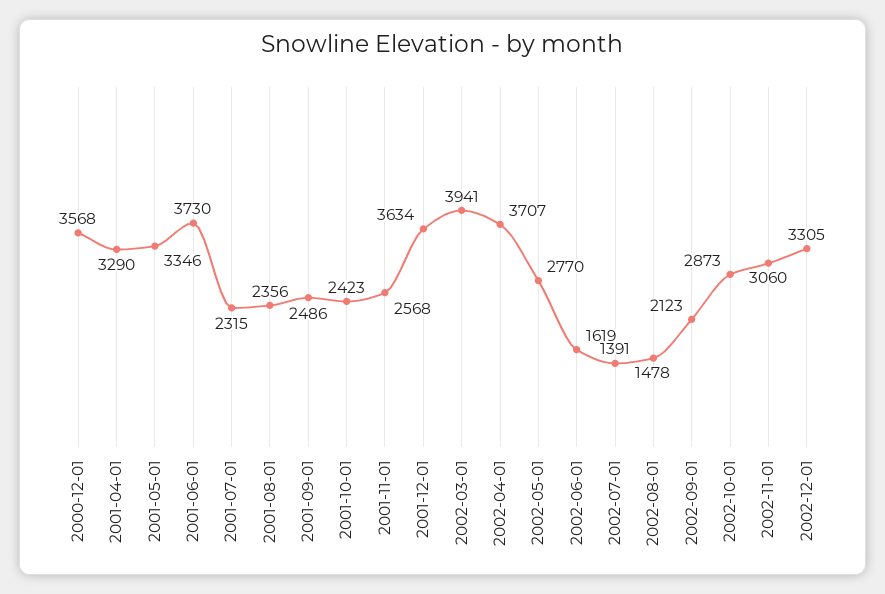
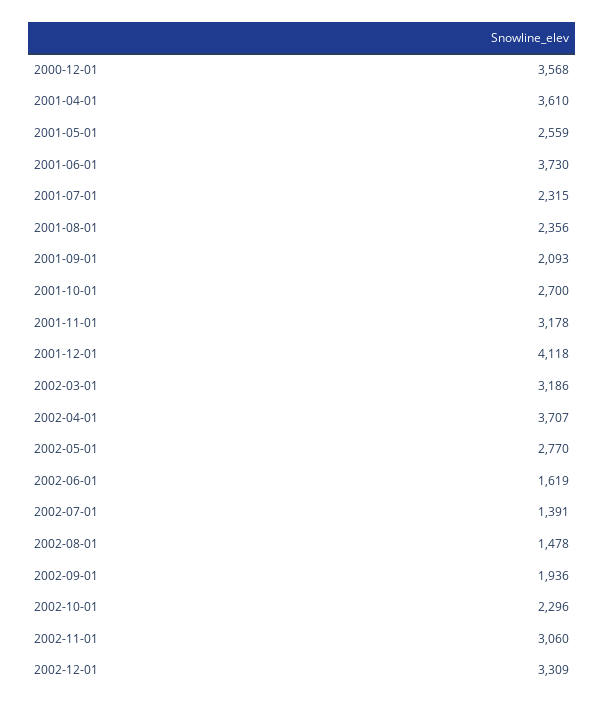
  {
    "2000-12-01": 3568,
-   "2001-04-01": 3290,
+   "2001-04-01": 3610,
-   "2001-05-01": 3346,
+   "2001-05-01": 2559,
    "2001-06-01": 3730,
    "2001-07-01": 2315,
    "2001-08-01": 2356,
-   "2001-09-01": 2486,
+   "2001-09-01": 2093,
-   "2001-10-01": 2423,
+   "2001-10-01": 2700,
-   "2001-11-01": 2568,
+   "2001-11-01": 3178,
-   "2001-12-01": 3634,
+   "2001-12-01": 4118,
-   "2002-03-01": 3941,
+   "2002-03-01": 3186,
    "2002-04-01": 3707,
    "2002-05-01": 2770,
    "2002-06-01": 1619,
    "2002-07-01": 1391,
    "2002-08-01": 1478,
-   "2002-09-01": 2123,
+   "2002-09-01": 1936,
-   "2002-10-01": 2873,
+   "2002-10-01": 2296,
    "2002-11-01": 3060,
-   "2002-12-01": 3305
+   "2002-12-01": 3309
  }

